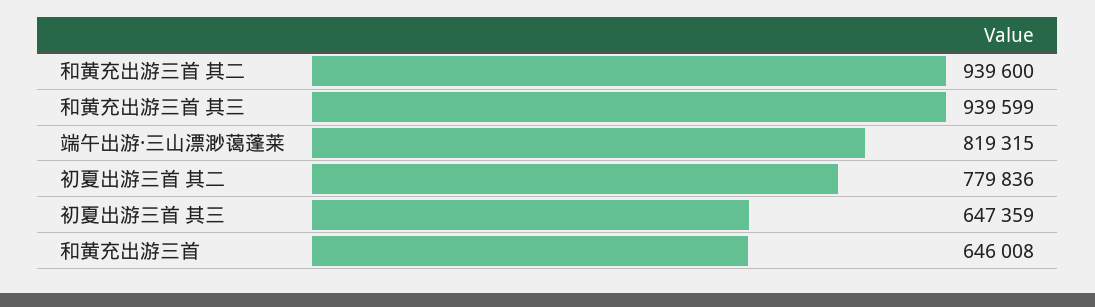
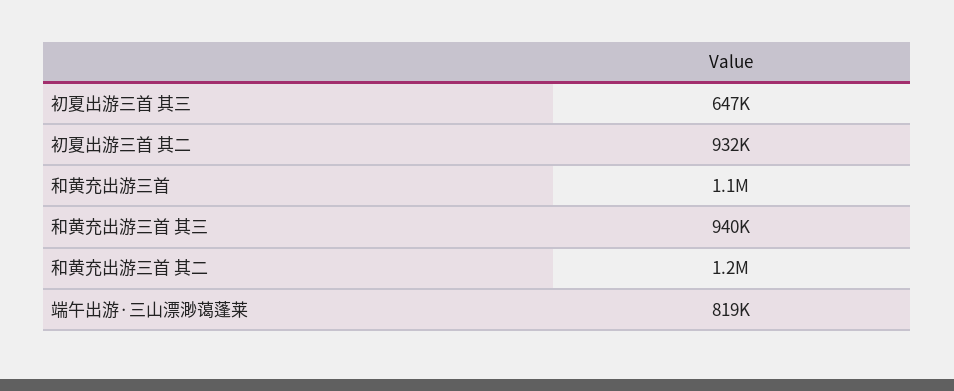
  {
-   "和黄充出游三首 其二": 939600,
+   "和黄充出游三首 其二": 1200000,
    "和黄充出游三首 其三": 939599,
    "端午出游·三山漂渺蔼蓬莱": 819315,
-   "初夏出游三首 其二": 779836,
+   "初夏出游三首 其二": 932000,
    "初夏出游三首 其三": 647359,
-   "和黄充出游三首": 646008
+   "和黄充出游三首": 1100000
  }

